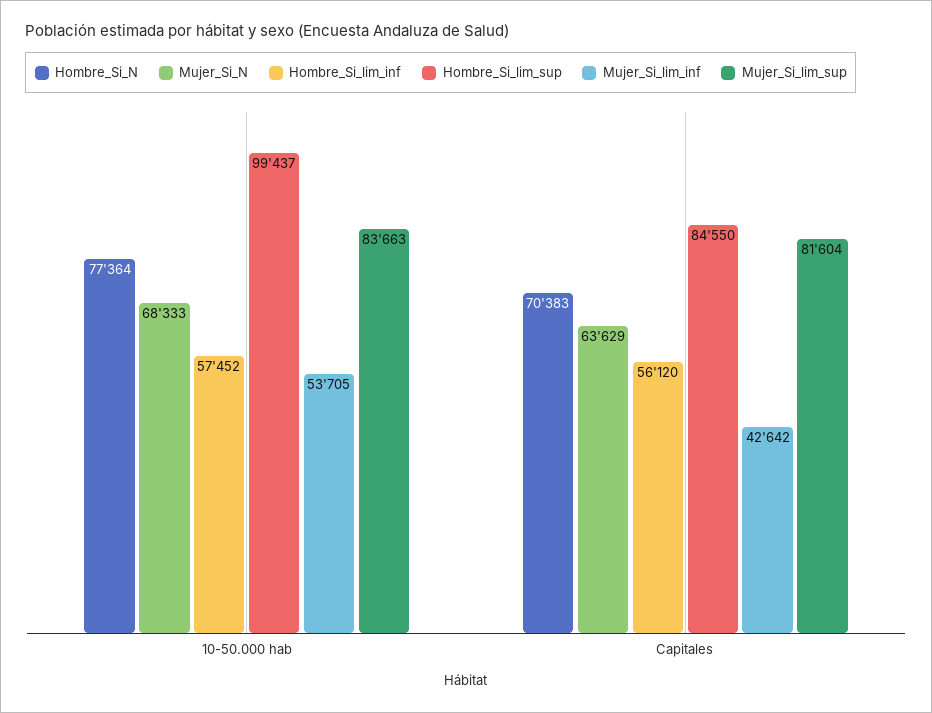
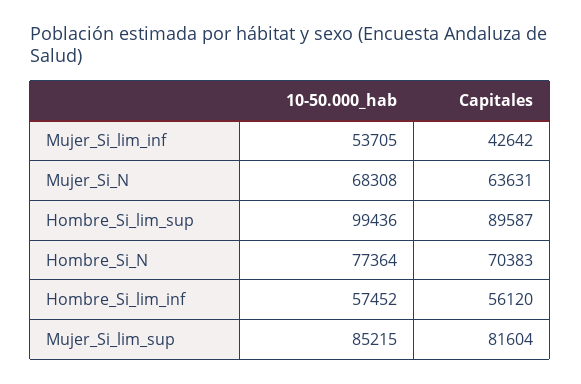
  {
    "Hombre_Si_N": {
      "10-50.000 hab": 77364,
      "Capitales": 70383
    },
    "Mujer_Si_N": {
-     "10-50.000 hab": 68333,
+     "10-50.000 hab": 68308,
-     "Capitales": 63629
+     "Capitales": 63631
    },
    "Hombre_Si_lim_inf": {
      "10-50.000 hab": 57452,
      "Capitales": 56120
    },
    "Hombre_Si_lim_sup": {
-     "10-50.000 hab": 99437,
+     "10-50.000 hab": 99436,
-     "Capitales": 84550
+     "Capitales": 89587
    },
    "Mujer_Si_lim_inf": {
      "10-50.000 hab": 53705,
      "Capitales": 42642
    },
    "Mujer_Si_lim_sup": {
-     "10-50.000 hab": 83663,
+     "10-50.000 hab": 85215,
      "Capitales": 81604
    }
  }

